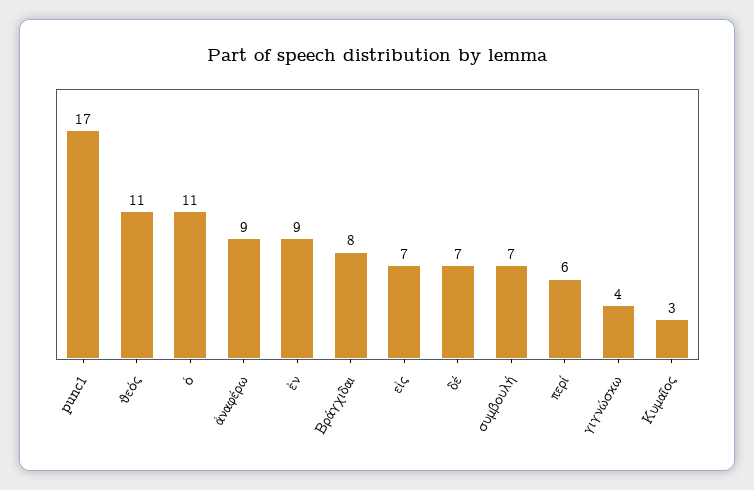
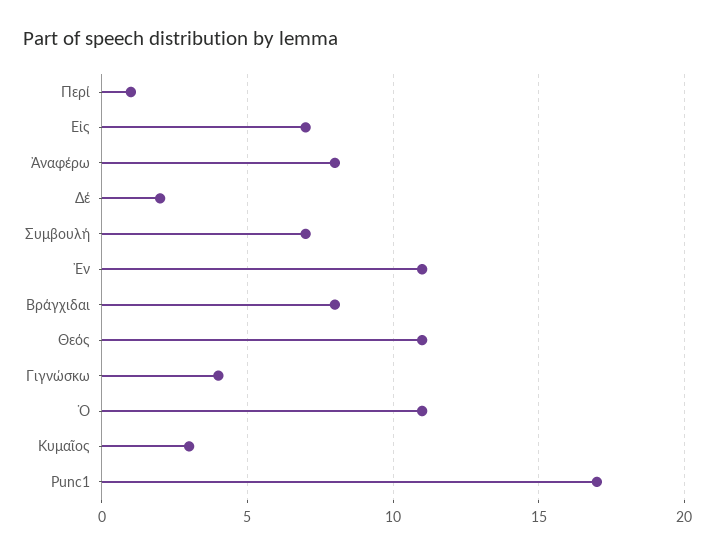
  {
    "punc1": 17,
    "θεός": 11,
    "ὁ": 11,
-   "ἀναφέρω": 9,
+   "ἀναφέρω": 8,
-   "ἐν": 9,
+   "ἐν": 11,
    "Βράγχιδαι": 8,
    "εἰς": 7,
-   "δέ": 7,
+   "δέ": 2,
    "συμβουλή": 7,
-   "περί": 6,
+   "περί": 1,
    "γιγνώσκω": 4,
    "Κυμαῖος": 3
  }

